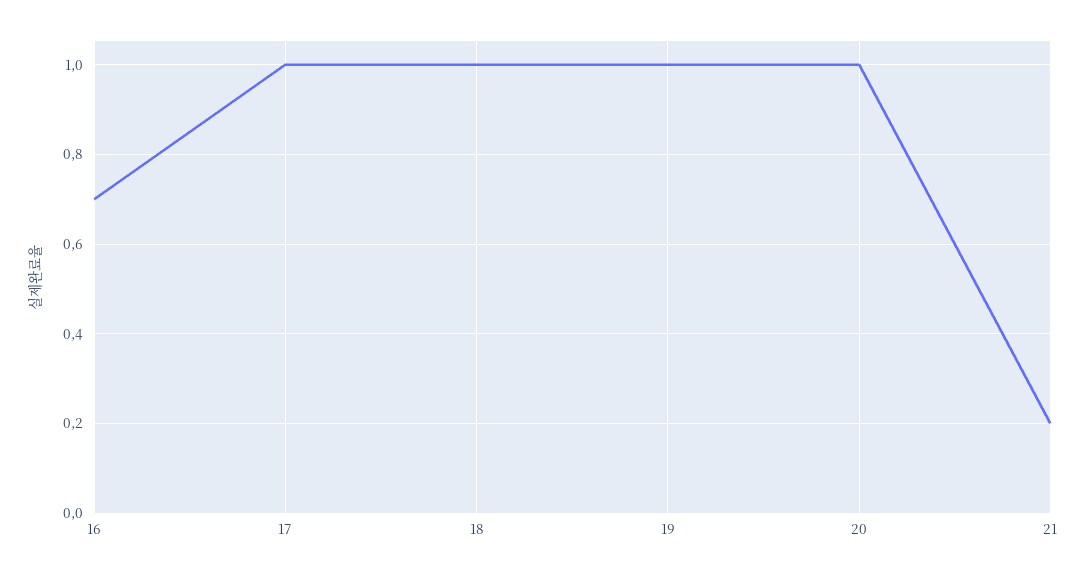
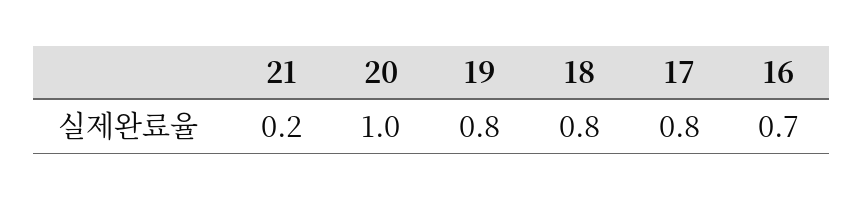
  {
    "16": 0.7,
-   "17": 1,
+   "17": 0.8,
-   "18": 1,
+   "18": 0.8,
-   "19": 1,
+   "19": 0.8,
    "20": 1,
    "21": 0.2
  }

